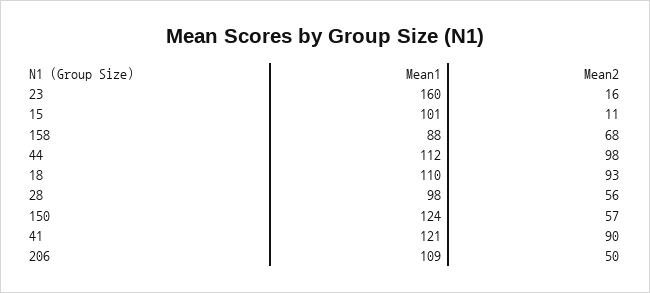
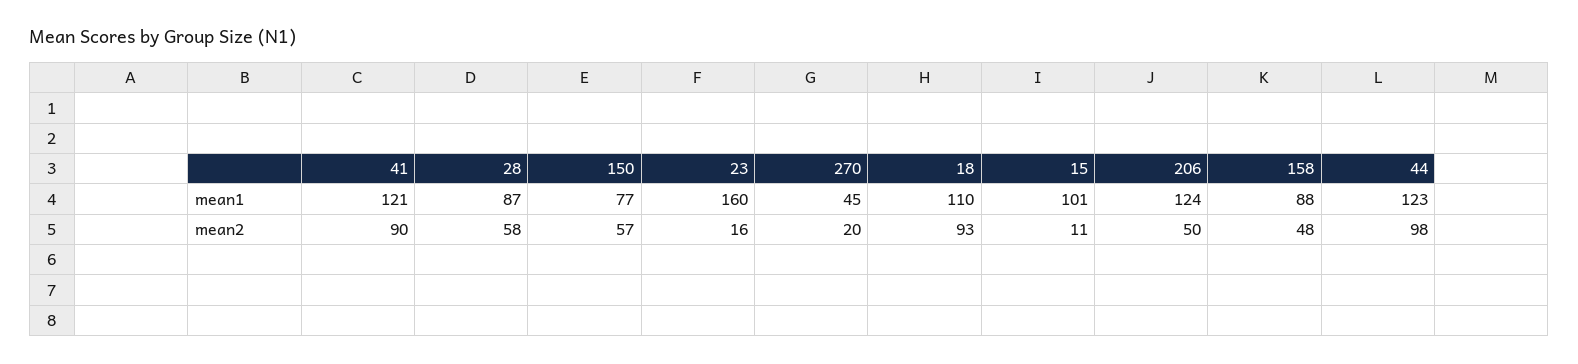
  {
    "Mean1": {
      "23": 160,
      "15": 101,
      "158": 88,
-     "44": 112,
+     "44": 123,
      "18": 110,
-     "28": 98,
+     "28": 87,
-     "150": 124,
+     "150": 77,
      "41": 121,
-     "206": 109
+     "206": 124,
+     "270": 45
    },
    "Mean2": {
      "23": 16,
      "15": 11,
-     "158": 68,
+     "158": 48,
      "44": 98,
      "18": 93,
-     "28": 56,
+     "28": 58,
      "150": 57,
      "41": 90,
-     "206": 50
+     "206": 50,
+     "270": 20
    }
  }

